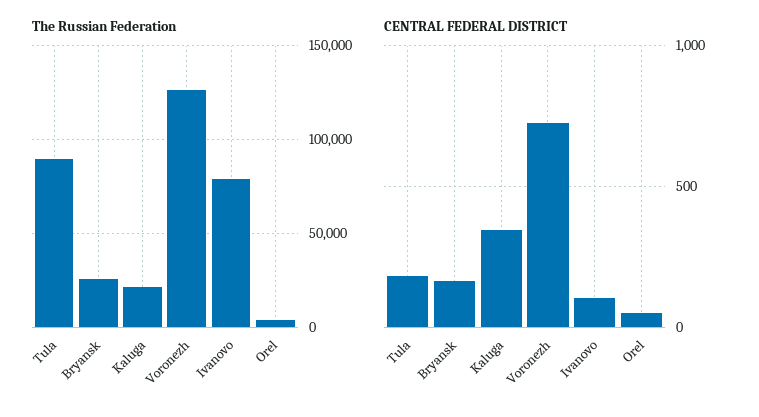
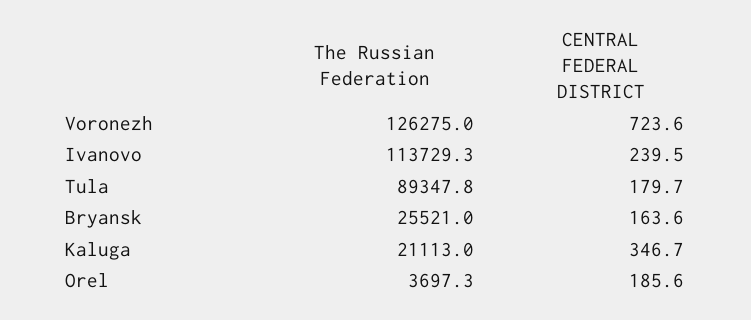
  {
    "The Russian Federation": {
      "Tula": 89347.8,
      "Bryansk": 25521,
      "Kaluga": 21113,
      "Voronezh": 126275,
-     "Ivanovo": 80000,
+     "Ivanovo": 113729.3,
      "Orel": 3697.3
    },
    "CENTRAL FEDERAL DISTRICT": {
      "Tula": 179.7,
      "Bryansk": 163.6,
      "Kaluga": 346.7,
      "Voronezh": 723.6,
-     "Ivanovo": 100,
+     "Ivanovo": 239.5,
-     "Orel": 50
+     "Orel": 185.6
    }
  }

